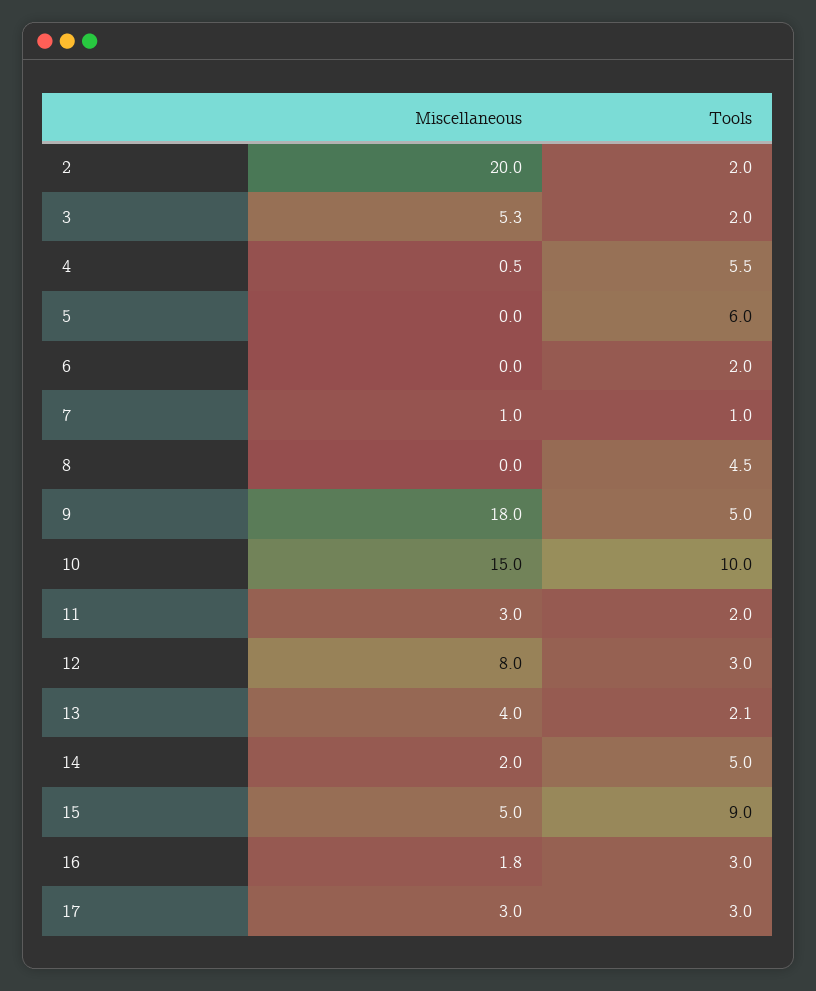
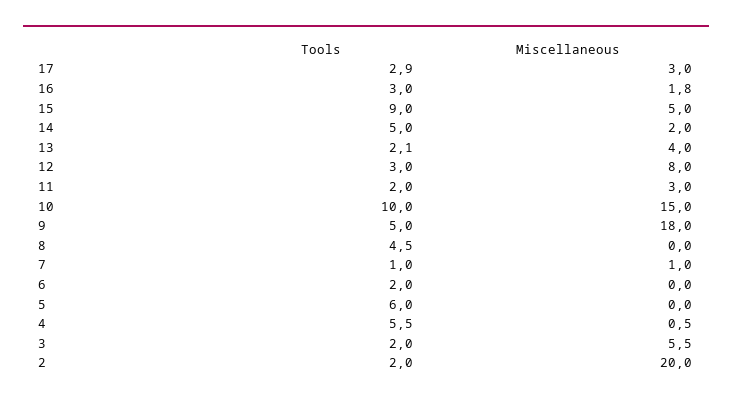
  {
    "Miscellaneous": {
      "2": 20,
-     "3": 5.3,
+     "3": 5.5,
      "4": 0.5,
      "5": 0,
      "6": 0,
      "7": 1,
      "8": 0,
      "9": 18,
      "10": 15,
      "11": 3,
      "12": 8,
      "13": 4,
      "14": 2,
      "15": 5,
      "16": 1.8,
      "17": 3
    },
    "Tools": {
      "2": 2,
      "3": 2,
      "4": 5.5,
      "5": 6,
      "6": 2,
      "7": 1,
      "8": 4.5,
      "9": 5,
      "10": 10,
      "11": 2,
      "12": 3,
      "13": 2.1,
      "14": 5,
      "15": 9,
      "16": 3,
-     "17": 3
+     "17": 2.9
    }
  }

